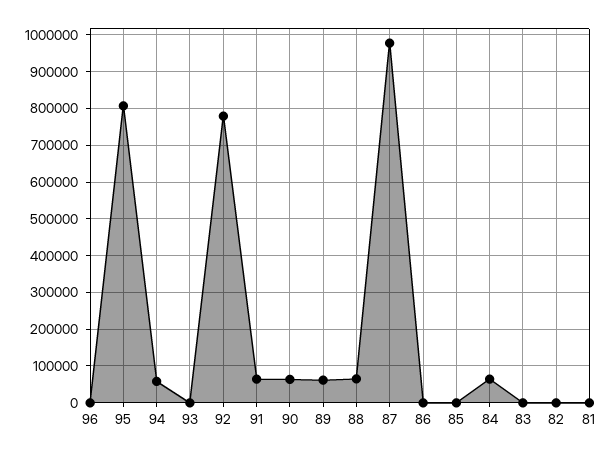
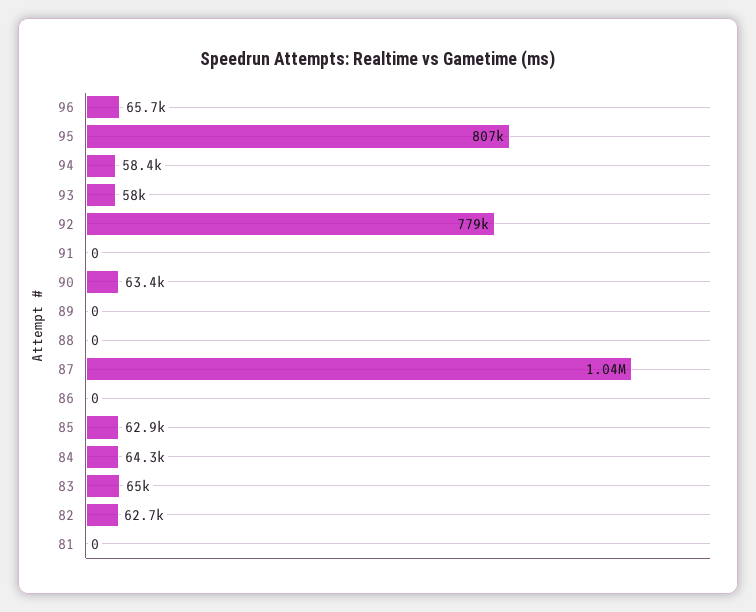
  {
-   "96": 0,
+   "96": 65700,
    "95": 807000,
    "94": 58400,
-   "93": 0,
+   "93": 58000,
    "92": 779000,
-   "91": 60000,
+   "91": 0,
    "90": 63400,
-   "89": 60000,
+   "89": 0,
-   "88": 60000,
+   "88": 0,
-   "87": 980000,
+   "87": 1040000,
    "86": 0,
-   "85": 0,
+   "85": 62900,
    "84": 64300,
-   "83": 0,
+   "83": 65000,
-   "82": 0,
+   "82": 62700,
    "81": 0
  }

